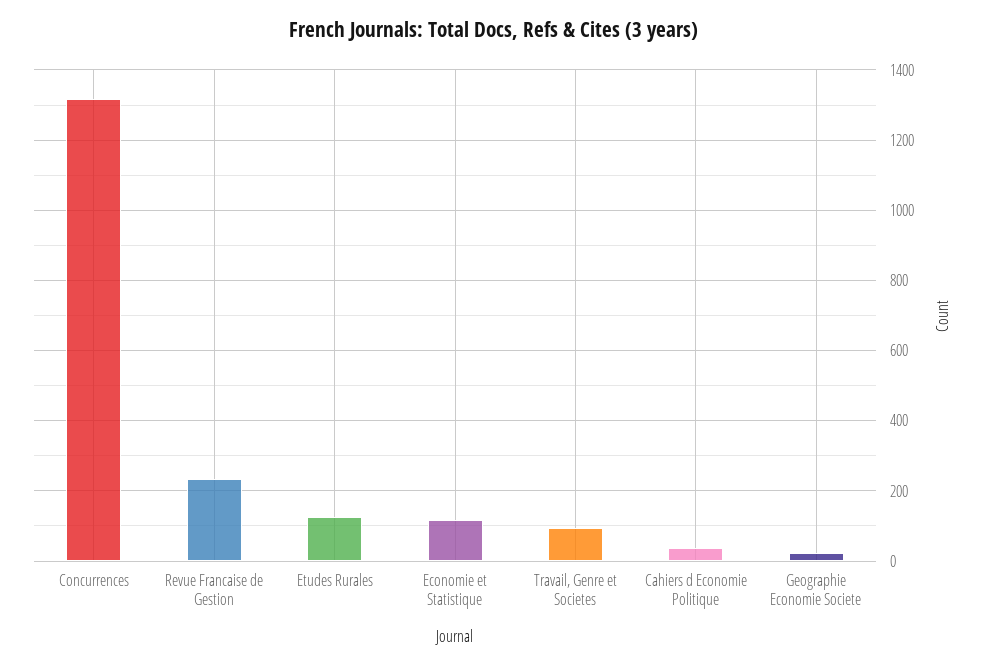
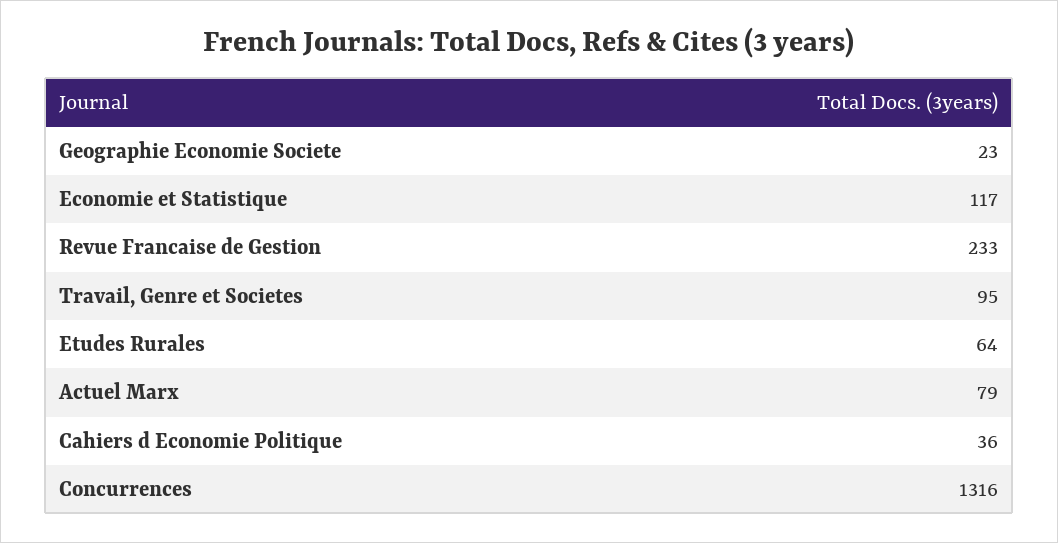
  {
    "Concurrences": 1316,
    "Revue Francaise de Gestion": 233,
-   "Etudes Rurales": 120,
+   "Etudes Rurales": 64,
    "Economie et Statistique": 117,
    "Travail, Genre et Societes": 95,
    "Cahiers d Economie Politique": 36,
-   "Geographie Economie Societe": 23
+   "Geographie Economie Societe": 23,
+   "Actuel Marx": 79
  }

